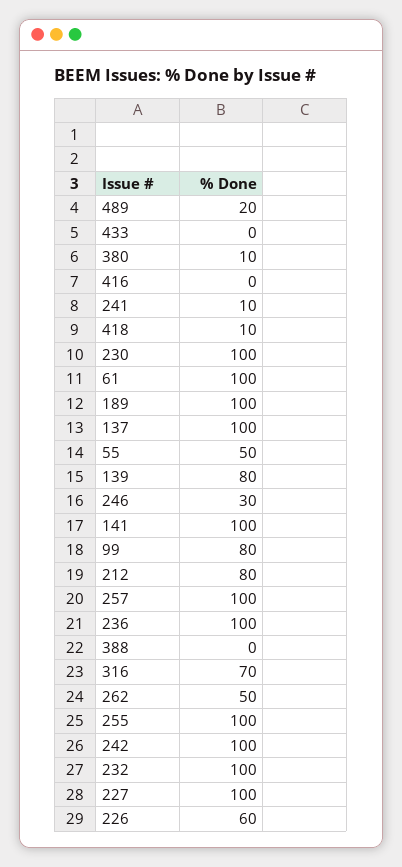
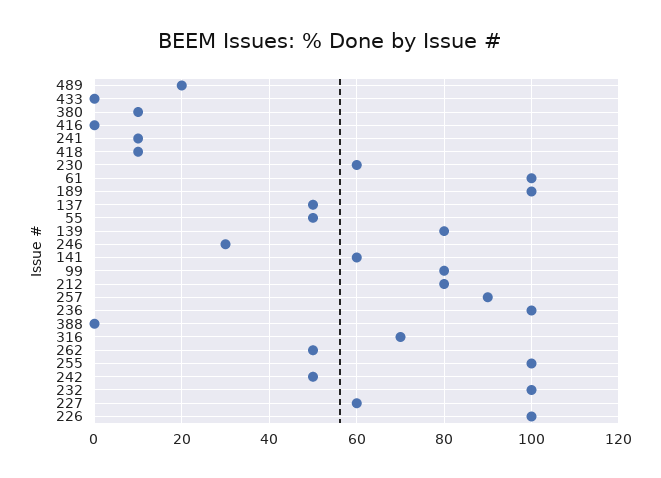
  {
    "489": 20,
    "433": 0,
    "380": 10,
    "416": 0,
    "241": 10,
    "418": 10,
-   "230": 100,
+   "230": 60,
    "61": 100,
    "189": 100,
-   "137": 100,
+   "137": 50,
    "55": 50,
    "139": 80,
    "246": 30,
-   "141": 100,
+   "141": 60,
    "99": 80,
    "212": 80,
-   "257": 100,
+   "257": 90,
    "236": 100,
    "388": 0,
    "316": 70,
    "262": 50,
    "255": 100,
-   "242": 100,
+   "242": 50,
    "232": 100,
-   "227": 100,
+   "227": 60,
-   "226": 60
+   "226": 100
  }

